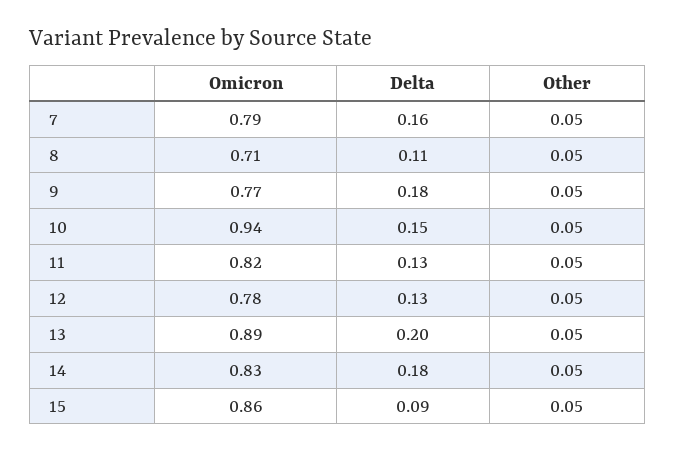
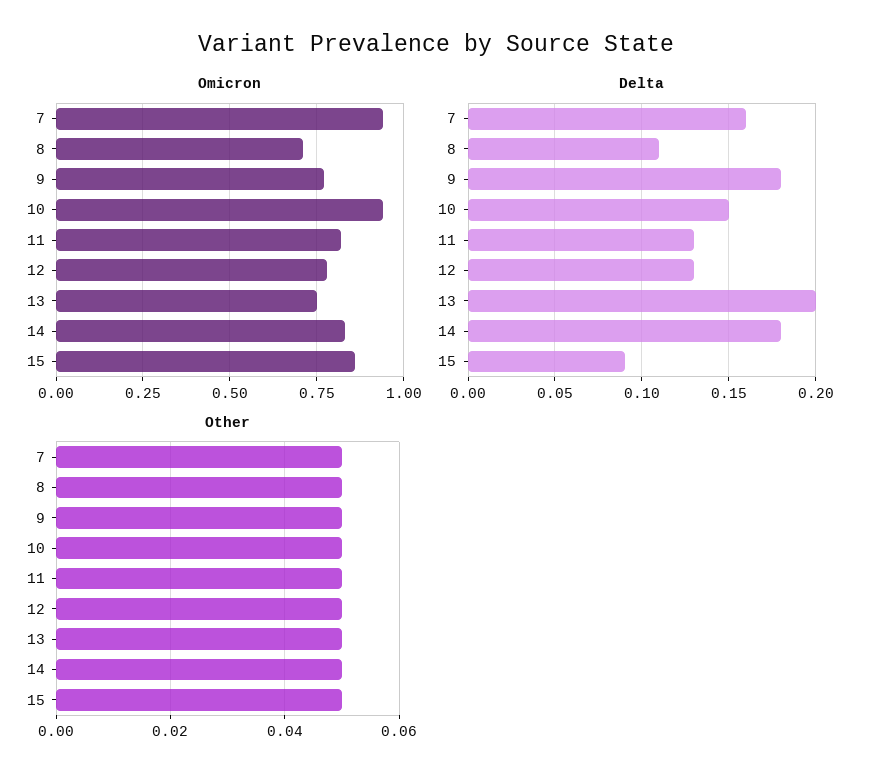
  {
    "Omicron": {
-     "7": 0.79,
+     "7": 0.95,
      "8": 0.71,
      "9": 0.77,
      "10": 0.94,
      "11": 0.82,
      "12": 0.78,
-     "13": 0.89,
+     "13": 0.75,
      "14": 0.83,
      "15": 0.86
    },
    "Delta": {
      "7": 0.16,
      "8": 0.11,
      "9": 0.18,
      "10": 0.15,
      "11": 0.13,
      "12": 0.13,
      "13": 0.2,
      "14": 0.18,
      "15": 0.09
    },
    "Other": {
      "7": 0.05,
      "8": 0.05,
      "9": 0.05,
      "10": 0.05,
      "11": 0.05,
      "12": 0.05,
      "13": 0.05,
      "14": 0.05,
      "15": 0.05
    }
  }

